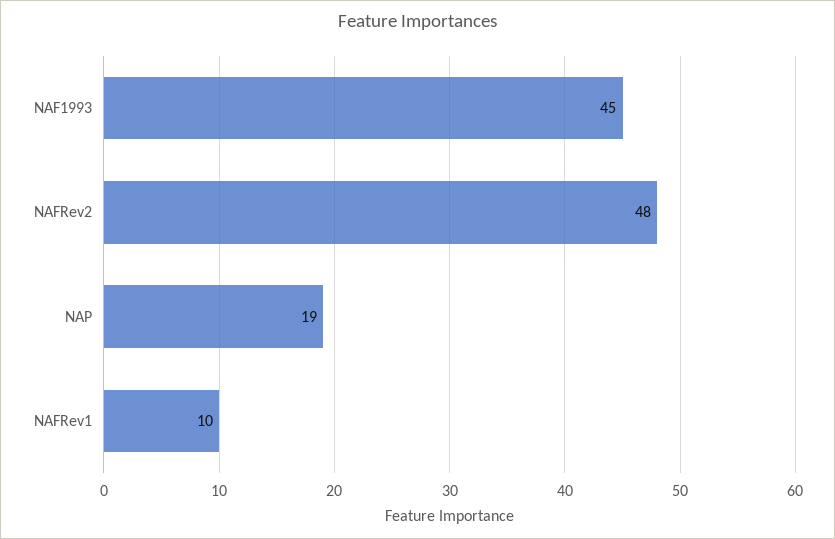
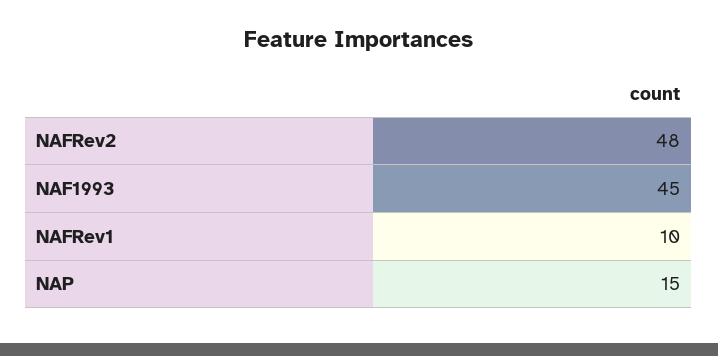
  {
    "NAF1993": 45,
    "NAFRev2": 48,
-   "NAP": 19,
+   "NAP": 15,
    "NAFRev1": 10
  }

